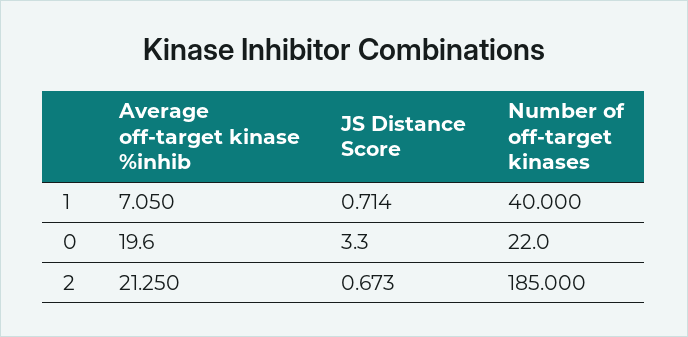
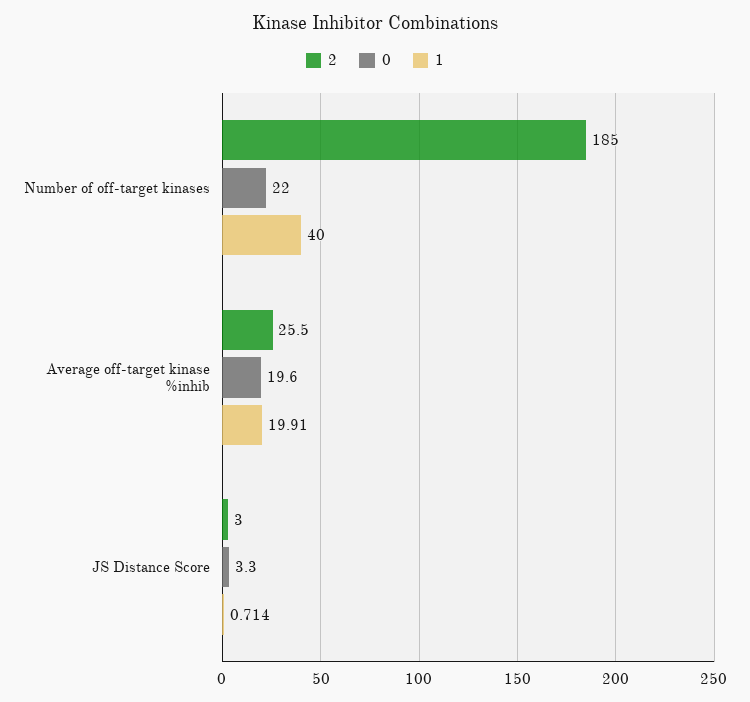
  {
    "1": {
-     "Average off-target kinase %inhib": 7.05,
+     "Average off-target kinase %inhib": 19.91,
      "JS Distance Score": 0.714,
      "Number of off-target kinases": 40
    },
    "0": {
      "Average off-target kinase %inhib": 19.6,
      "JS Distance Score": 3.3,
      "Number of off-target kinases": 22
    },
    "2": {
-     "Average off-target kinase %inhib": 21.25,
+     "Average off-target kinase %inhib": 25.5,
-     "JS Distance Score": 0.673,
+     "JS Distance Score": 3,
      "Number of off-target kinases": 185
    }
  }

